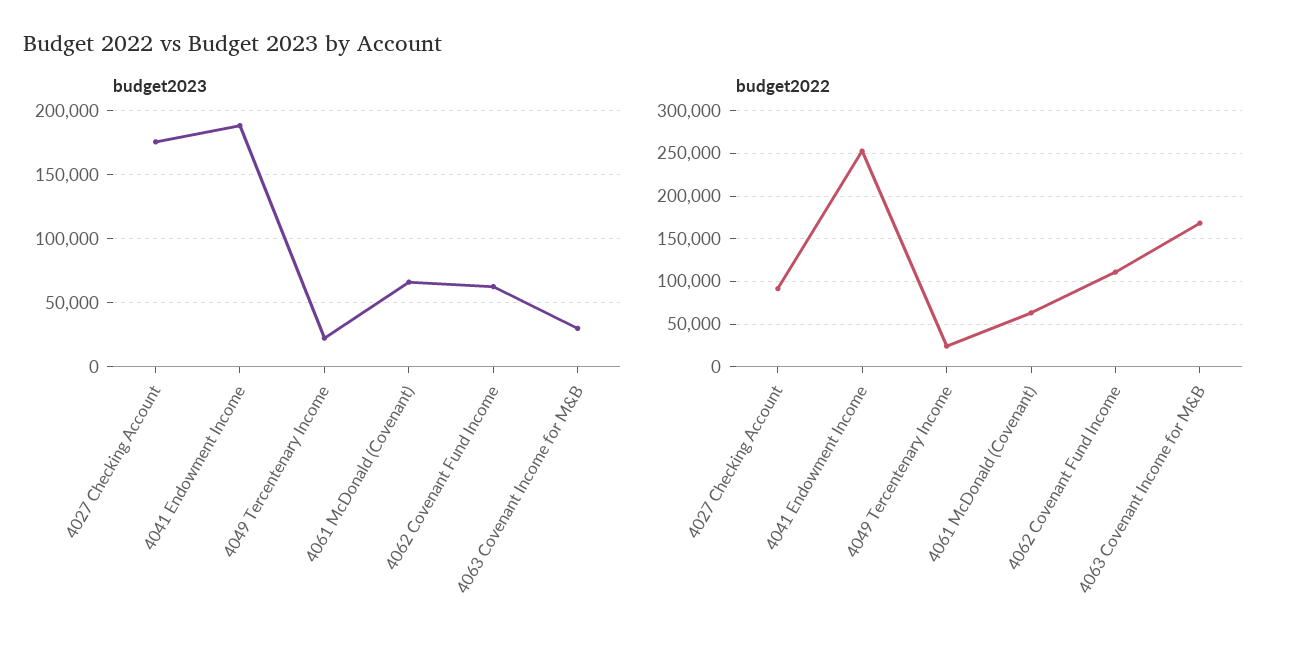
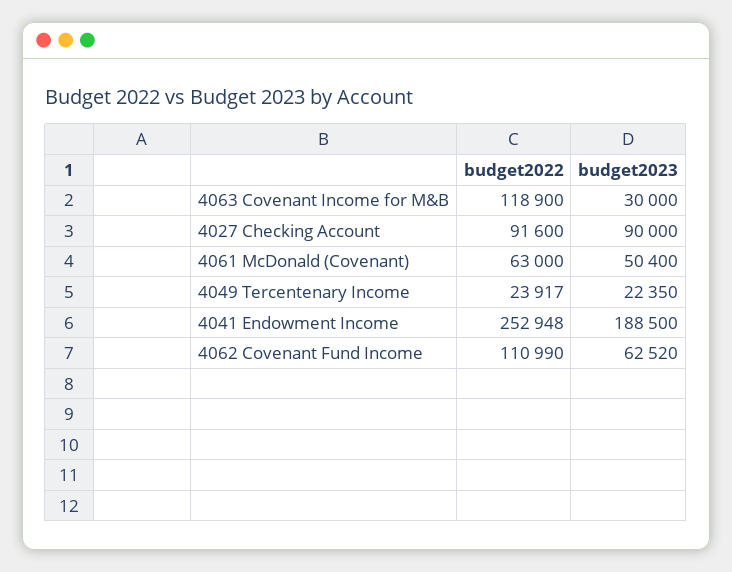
  {
    "budget2023": {
-     "4027 Checking Account": 175000,
+     "4027 Checking Account": 90000,
      "4041 Endowment Income": 188500,
      "4049 Tercentenary Income": 22350,
-     "4061 McDonald (Covenant)": 65000,
+     "4061 McDonald (Covenant)": 50400,
      "4062 Covenant Fund Income": 62520,
      "4063 Covenant Income for M&B": 30000
    },
    "budget2022": {
      "4027 Checking Account": 91600,
      "4041 Endowment Income": 252948,
      "4049 Tercentenary Income": 23917,
      "4061 McDonald (Covenant)": 63000,
      "4062 Covenant Fund Income": 110990,
-     "4063 Covenant Income for M&B": 170000
+     "4063 Covenant Income for M&B": 118900
    }
  }

